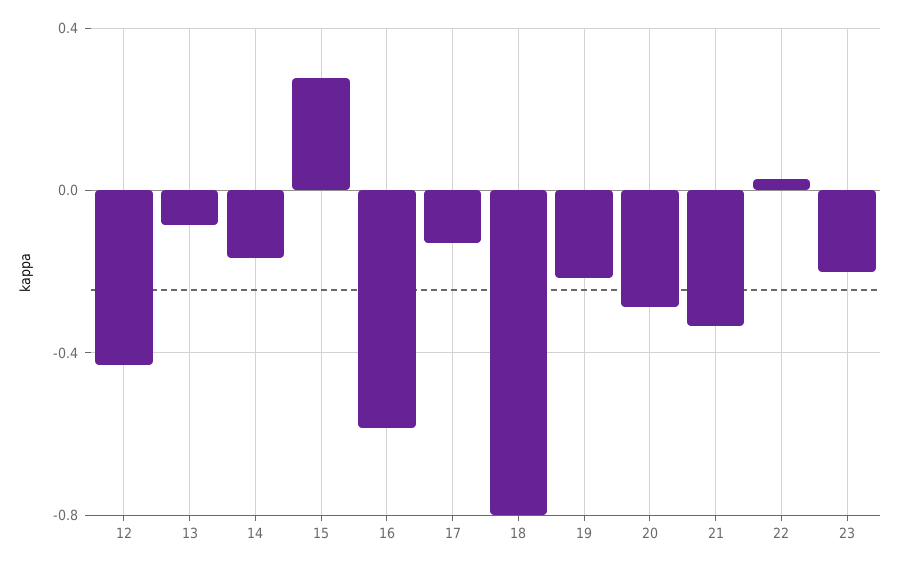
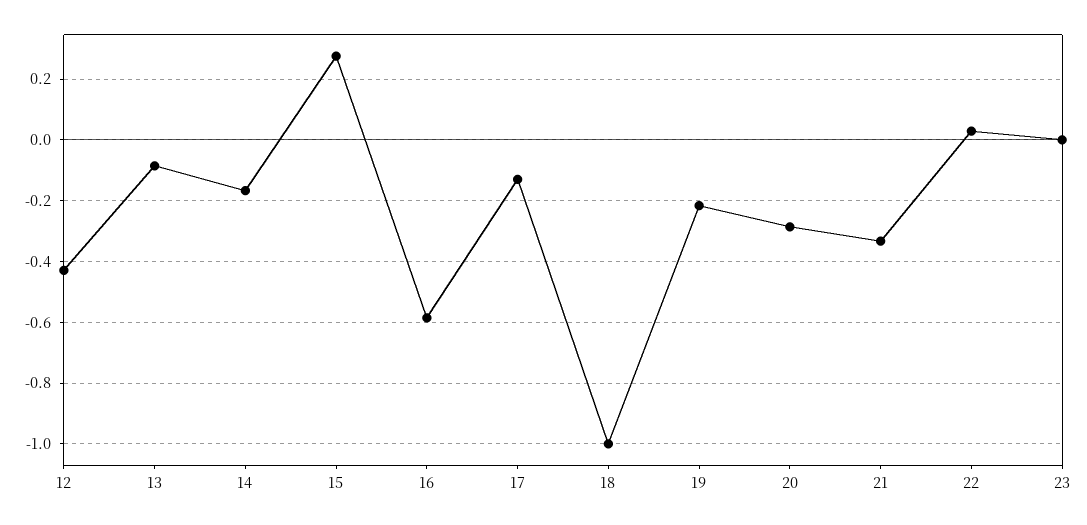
  {
    "12": -0.42,
    "13": -0.08,
    "14": -0.16,
    "15": 0.28,
    "16": -0.58,
    "17": -0.14,
-   "18": -0.8,
+   "18": -1,
    "19": -0.22,
    "20": -0.28,
    "21": -0.34,
    "22": 0.02,
-   "23": -0.2
+   "23": 0
  }

